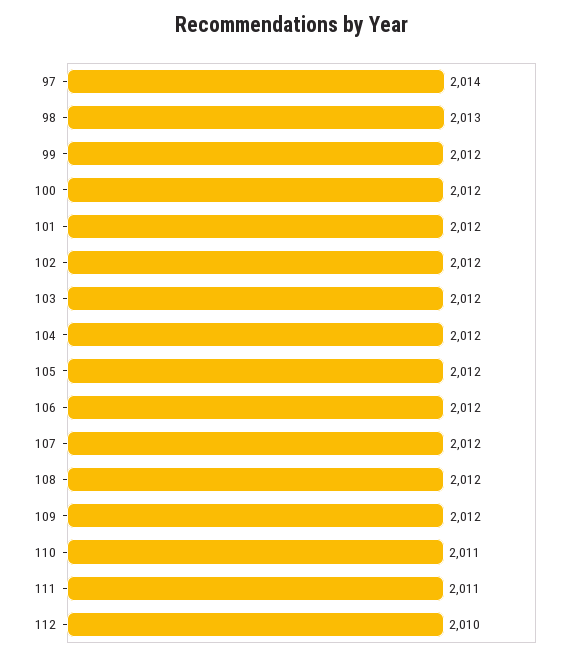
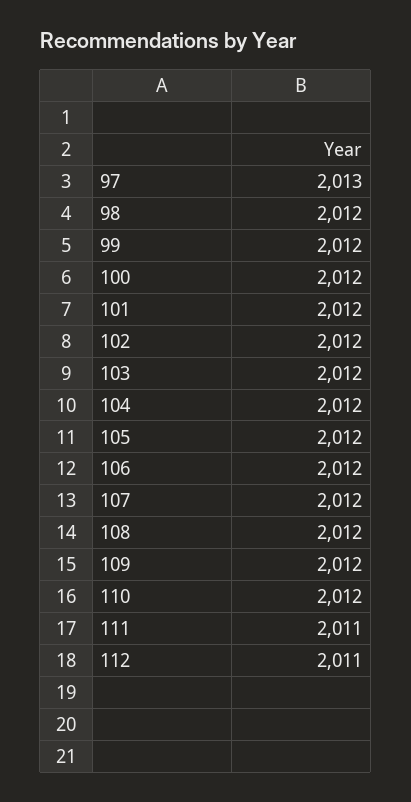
  {
-   "97": 2014,
+   "97": 2013,
-   "98": 2013,
+   "98": 2012,
    "99": 2012,
    "100": 2012,
    "101": 2012,
    "102": 2012,
    "103": 2012,
    "104": 2012,
    "105": 2012,
    "106": 2012,
    "107": 2012,
    "108": 2012,
    "109": 2012,
-   "110": 2011,
+   "110": 2012,
    "111": 2011,
-   "112": 2010
+   "112": 2011
  }

